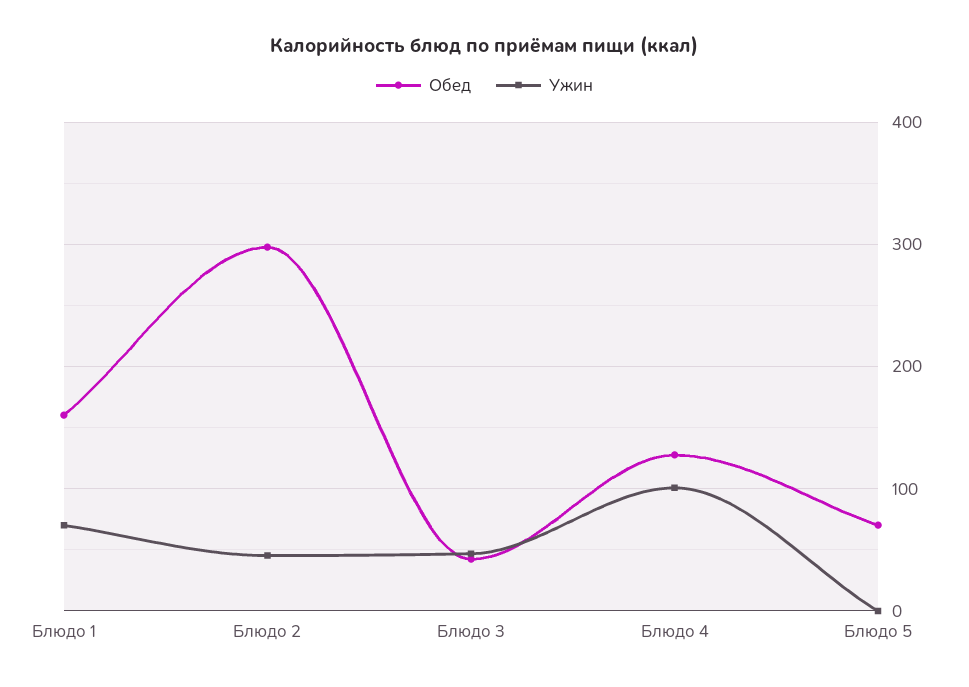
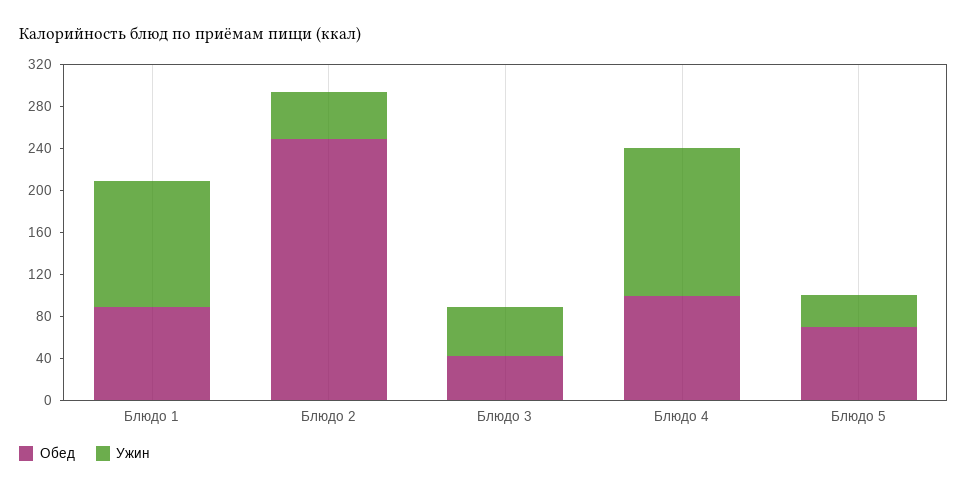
  {
    "Обед": {
-     "Блюдо 1": 160,
+     "Блюдо 1": 90,
-     "Блюдо 2": 300,
+     "Блюдо 2": 250,
      "Блюдо 3": 40,
-     "Блюдо 4": 130,
+     "Блюдо 4": 100,
      "Блюдо 5": 70
    },
    "Ужин": {
-     "Блюдо 1": 70,
+     "Блюдо 1": 120,
      "Блюдо 2": 50,
      "Блюдо 3": 50,
-     "Блюдо 4": 100,
+     "Блюдо 4": 140,
-     "Блюдо 5": 0
+     "Блюдо 5": 30
    }
  }

